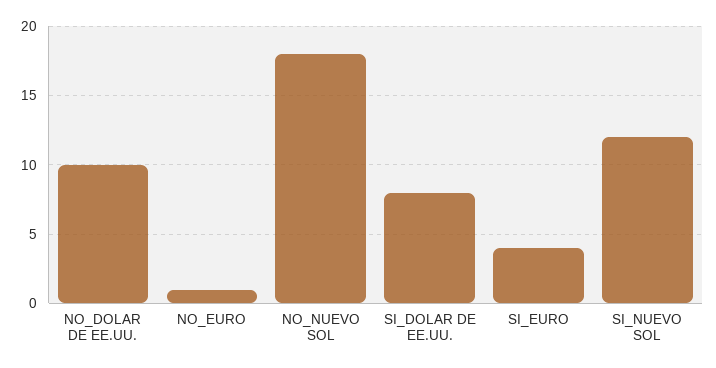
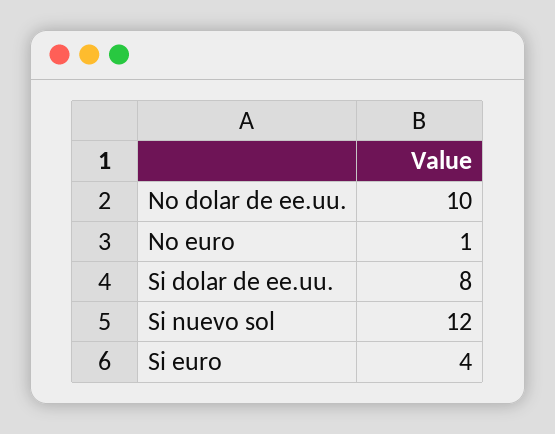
  {
    "NO_DOLAR DE EE.UU.": 10,
    "NO_EURO": 1,
-   "NO_NUEVO SOL": 18,
    "SI_DOLAR DE EE.UU.": 8,
    "SI_EURO": 4,
    "SI_NUEVO SOL": 12
  }

